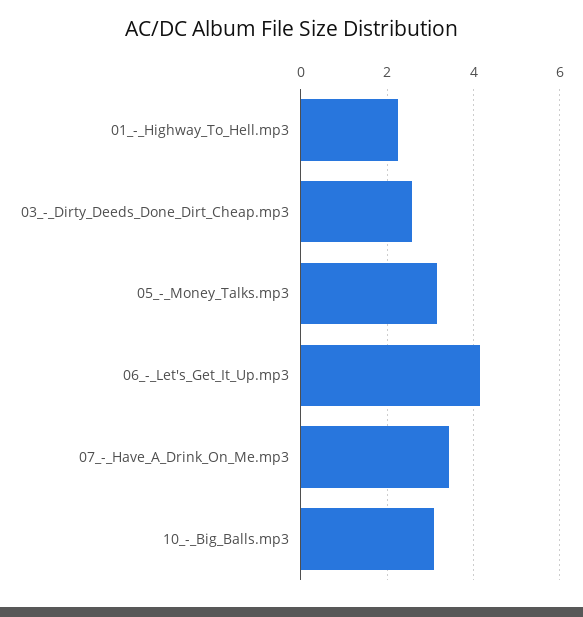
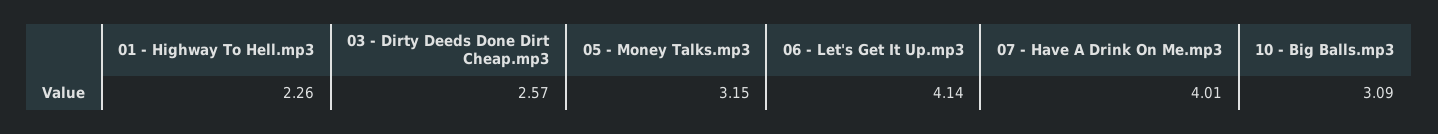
  {
    "01_-_Highway_To_Hell.mp3": 2.26,
    "03_-_Dirty_Deeds_Done_Dirt_Cheap.mp3": 2.57,
    "05_-_Money_Talks.mp3": 3.15,
    "06_-_Let's_Get_It_Up.mp3": 4.14,
-   "07_-_Have_A_Drink_On_Me.mp3": 3.4,
+   "07_-_Have_A_Drink_On_Me.mp3": 4.01,
    "10_-_Big_Balls.mp3": 3.09
  }

